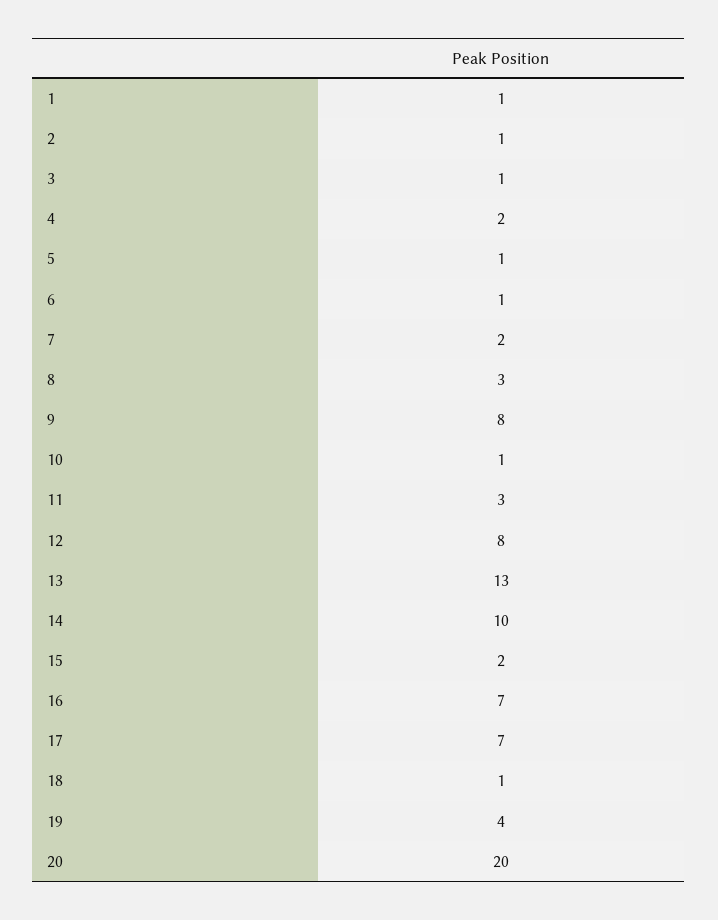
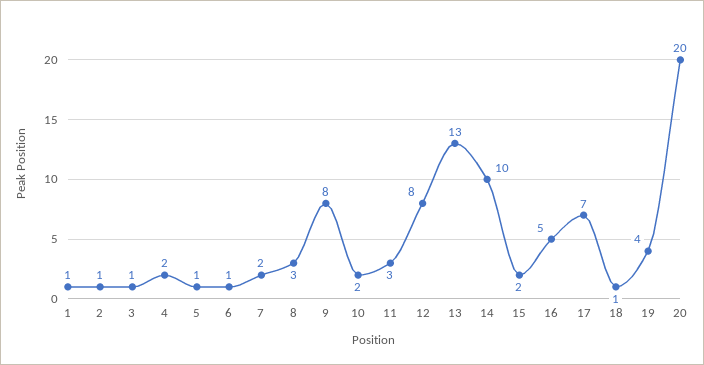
  {
    "1": 1,
    "2": 1,
    "3": 1,
    "4": 2,
    "5": 1,
    "6": 1,
    "7": 2,
    "8": 3,
    "9": 8,
-   "10": 1,
+   "10": 2,
    "11": 3,
    "12": 8,
    "13": 13,
    "14": 10,
    "15": 2,
-   "16": 7,
+   "16": 5,
    "17": 7,
    "18": 1,
    "19": 4,
    "20": 20
  }

